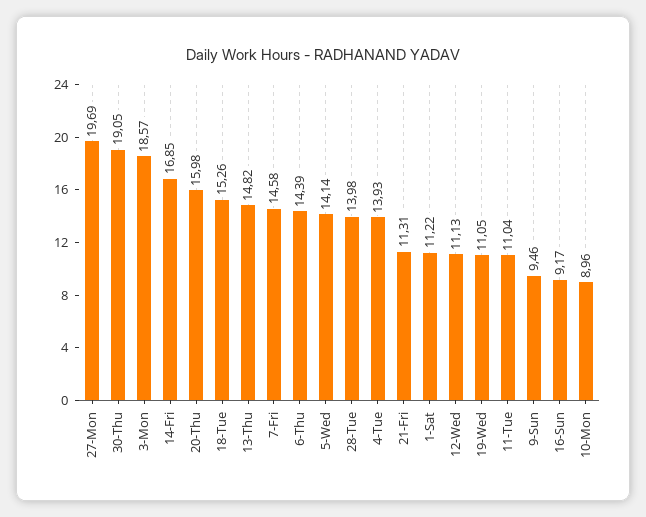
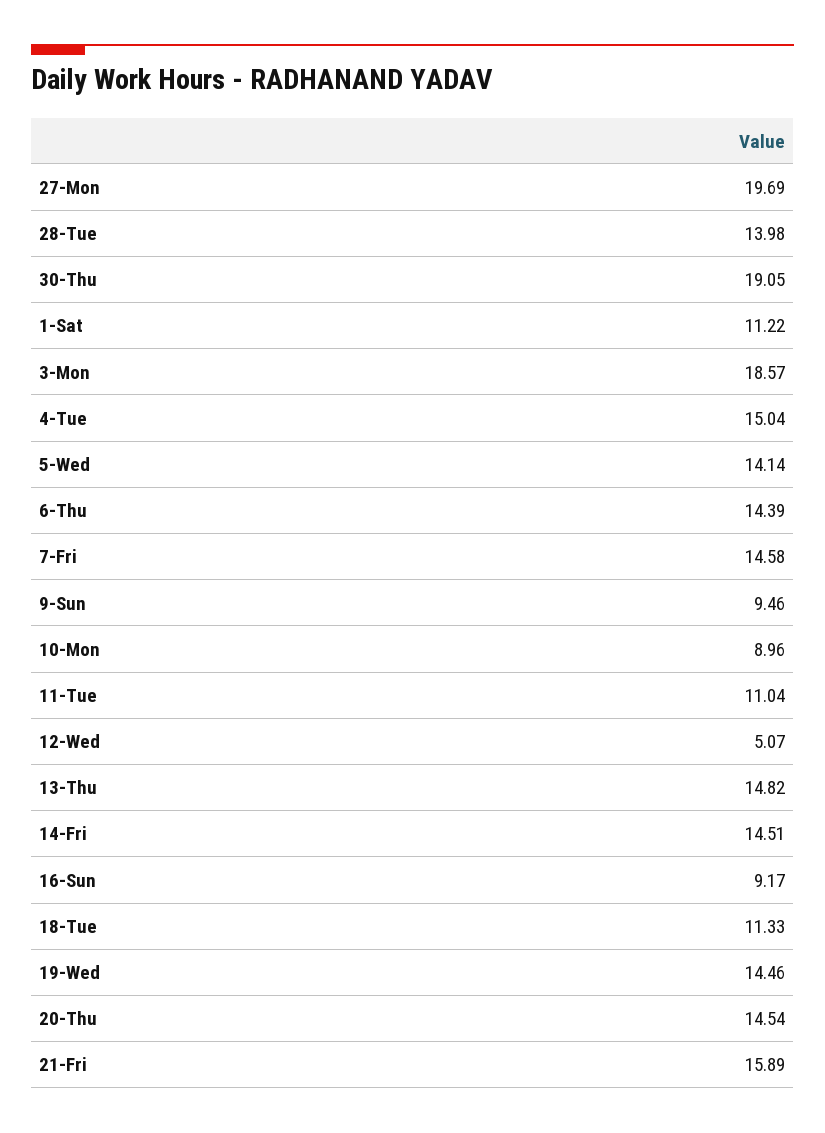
  {
    "27-Mon": 19.69,
    "30-Thu": 19.05,
    "3-Mon": 18.57,
-   "14-Fri": 16.85,
+   "14-Fri": 14.51,
-   "20-Thu": 15.98,
+   "20-Thu": 14.54,
-   "18-Tue": 15.26,
+   "18-Tue": 11.33,
    "13-Thu": 14.82,
    "7-Fri": 14.58,
    "6-Thu": 14.39,
    "5-Wed": 14.14,
    "28-Tue": 13.98,
-   "4-Tue": 13.93,
+   "4-Tue": 15.04,
-   "21-Fri": 11.31,
+   "21-Fri": 15.89,
    "1-Sat": 11.22,
-   "12-Wed": 11.13,
+   "12-Wed": 5.07,
-   "19-Wed": 11.05,
+   "19-Wed": 14.46,
    "11-Tue": 11.04,
    "9-Sun": 9.46,
    "16-Sun": 9.17,
    "10-Mon": 8.96
  }

